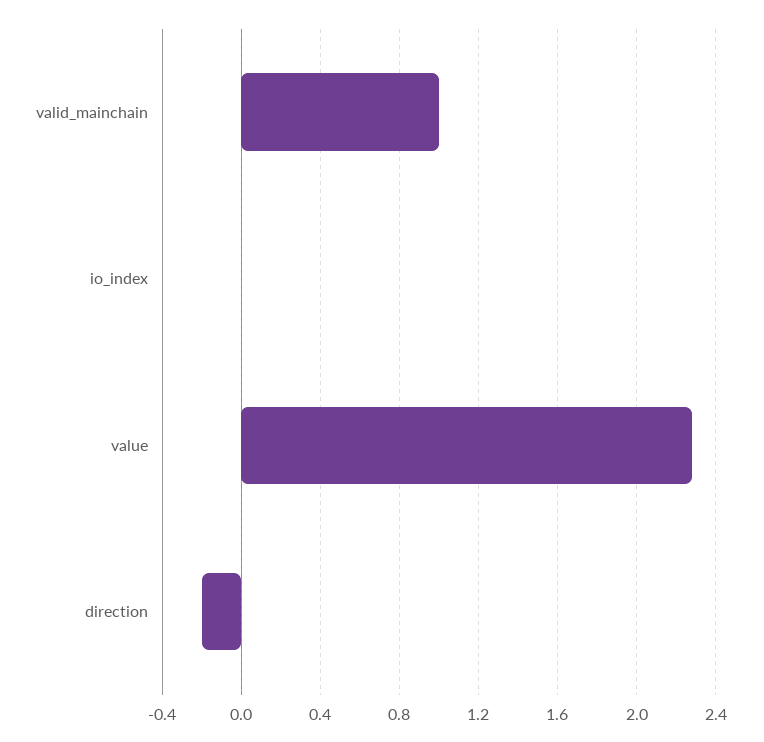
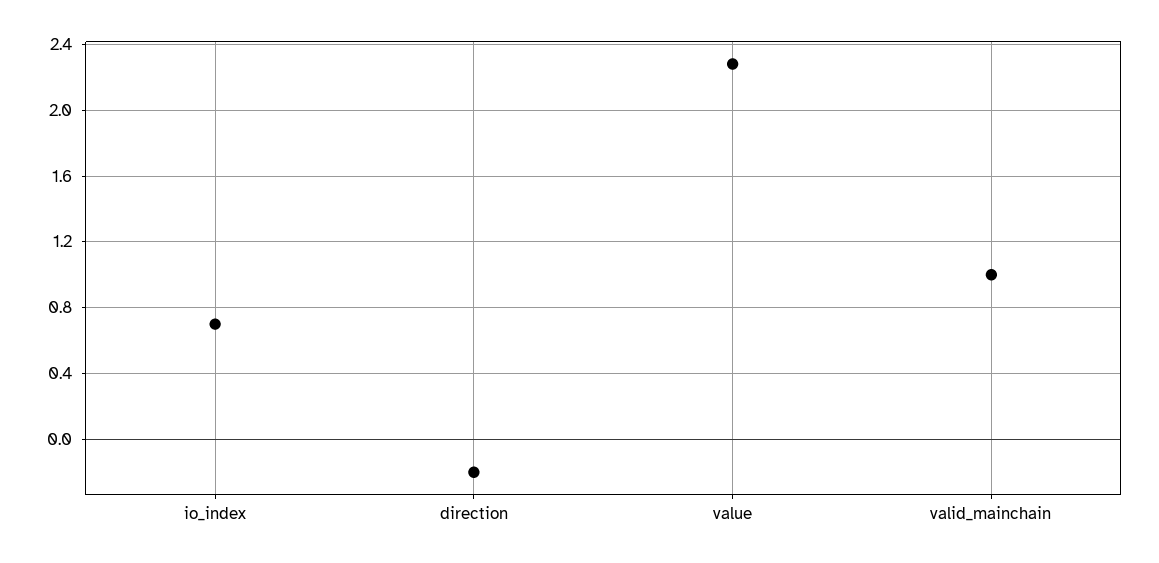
  {
    "valid_mainchain": 1,
-   "io_index": 0,
+   "io_index": 0.7,
    "value": 2.3,
    "direction": -0.2
  }

